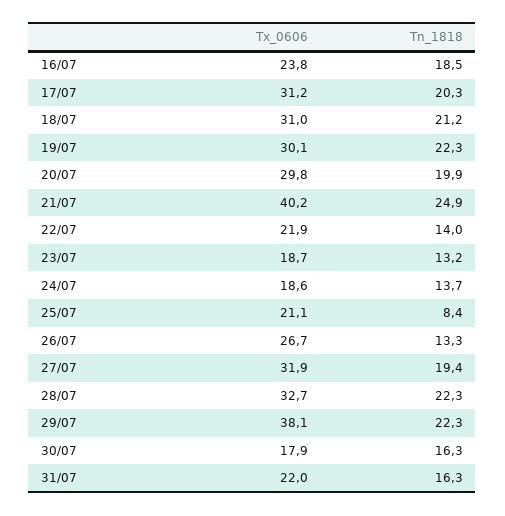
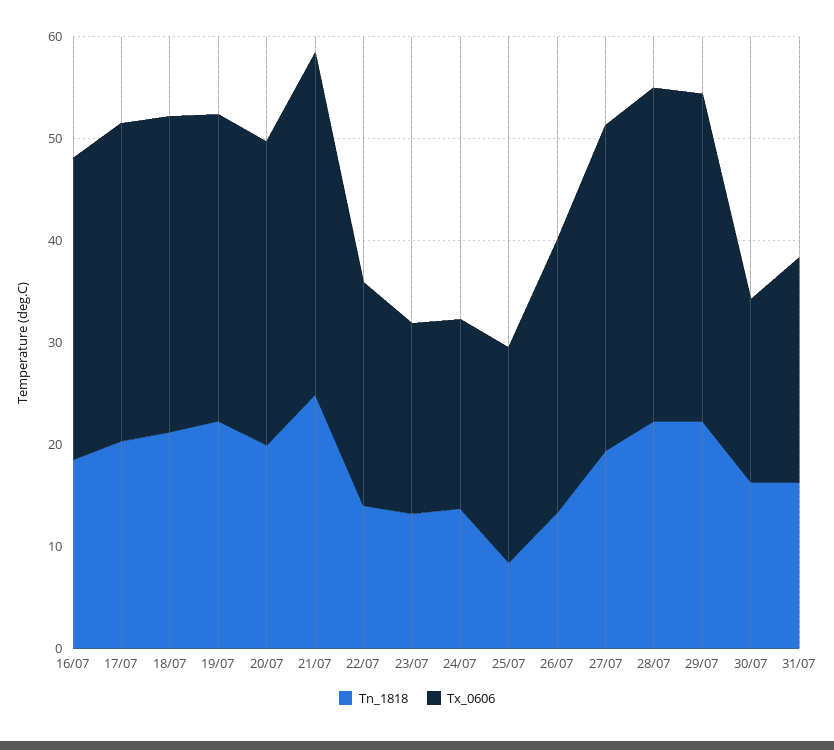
  {
    "Tx_0606": {
-     "16/07": 23.8,
+     "16/07": 30,
      "17/07": 31.2,
      "18/07": 31,
      "19/07": 30.1,
      "20/07": 29.8,
-     "21/07": 40.2,
+     "21/07": 34,
      "22/07": 21.9,
      "23/07": 18.7,
      "24/07": 18.6,
      "25/07": 21.1,
      "26/07": 26.7,
      "27/07": 31.9,
      "28/07": 32.7,
-     "29/07": 38.1,
+     "29/07": 32,
      "30/07": 17.9,
      "31/07": 22
    },
    "Tn_1818": {
      "16/07": 18.5,
      "17/07": 20.3,
      "18/07": 21.2,
      "19/07": 22.3,
      "20/07": 19.9,
      "21/07": 24.9,
      "22/07": 14,
      "23/07": 13.2,
      "24/07": 13.7,
      "25/07": 8.4,
      "26/07": 13.3,
      "27/07": 19.4,
      "28/07": 22.3,
      "29/07": 22.3,
      "30/07": 16.3,
      "31/07": 16.3
    }
  }

